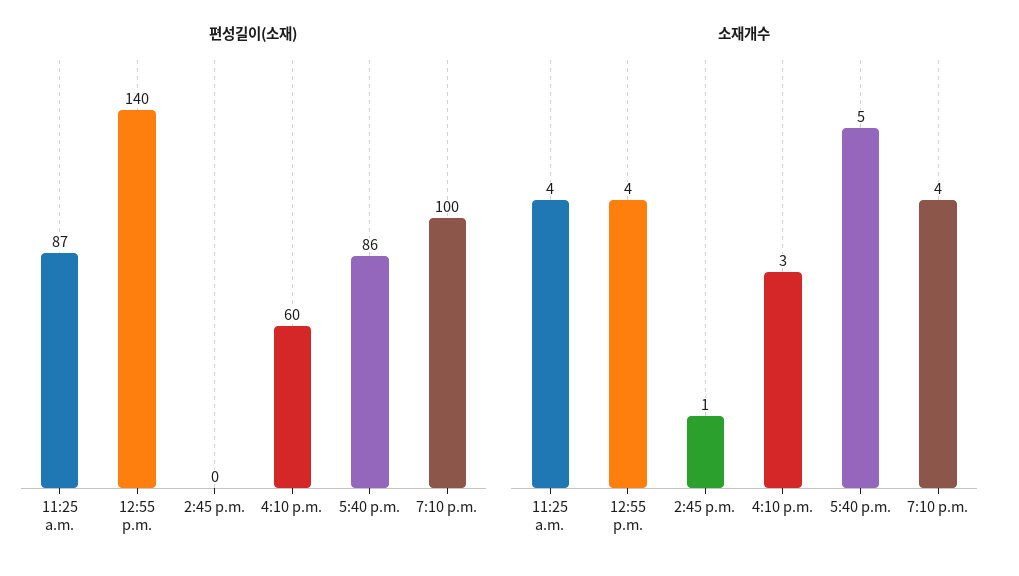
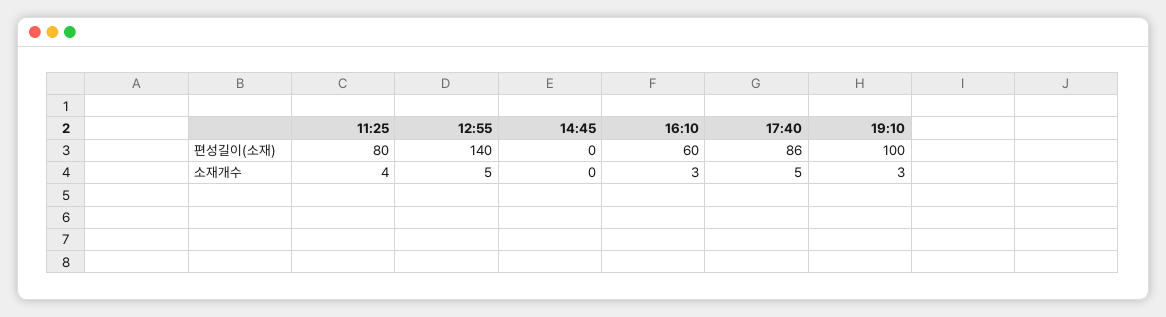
  {
    "편성길이(소재)": {
-     "11:25 a.m.": 87,
+     "11:25 a.m.": 80,
      "12:55 p.m.": 140,
      "2:45 p.m.": 0,
      "4:10 p.m.": 60,
      "5:40 p.m.": 86,
      "7:10 p.m.": 100
    },
    "소재개수": {
      "11:25 a.m.": 4,
-     "12:55 p.m.": 4,
+     "12:55 p.m.": 5,
-     "2:45 p.m.": 1,
+     "2:45 p.m.": 0,
      "4:10 p.m.": 3,
      "5:40 p.m.": 5,
-     "7:10 p.m.": 4
+     "7:10 p.m.": 3
    }
  }

